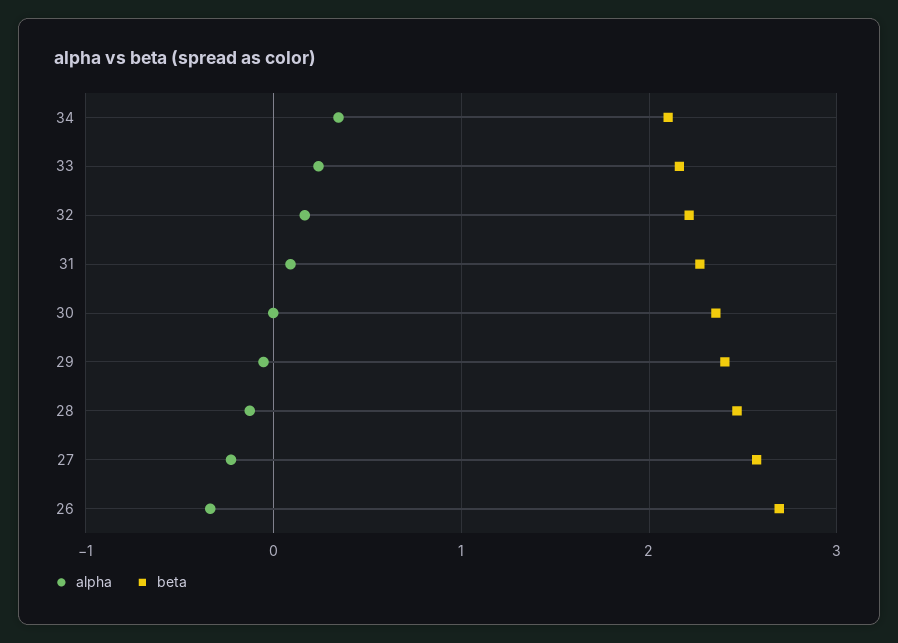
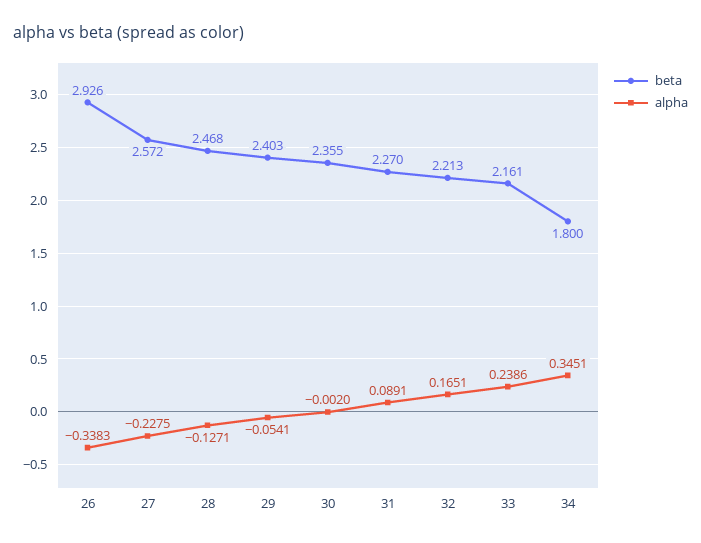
  {
    "alpha": {
      "34": 0.3451,
      "33": 0.2386,
      "32": 0.1651,
      "31": 0.0891,
      "30": -0.002,
      "29": -0.0541,
      "28": -0.1271,
      "27": -0.2275,
      "26": -0.3383
    },
    "beta": {
-     "34": 2.1,
+     "34": 1.8,
      "33": 2.161,
      "32": 2.213,
      "31": 2.27,
      "30": 2.355,
      "29": 2.403,
      "28": 2.468,
      "27": 2.572,
-     "26": 2.7
+     "26": 2.926
    }
  }

